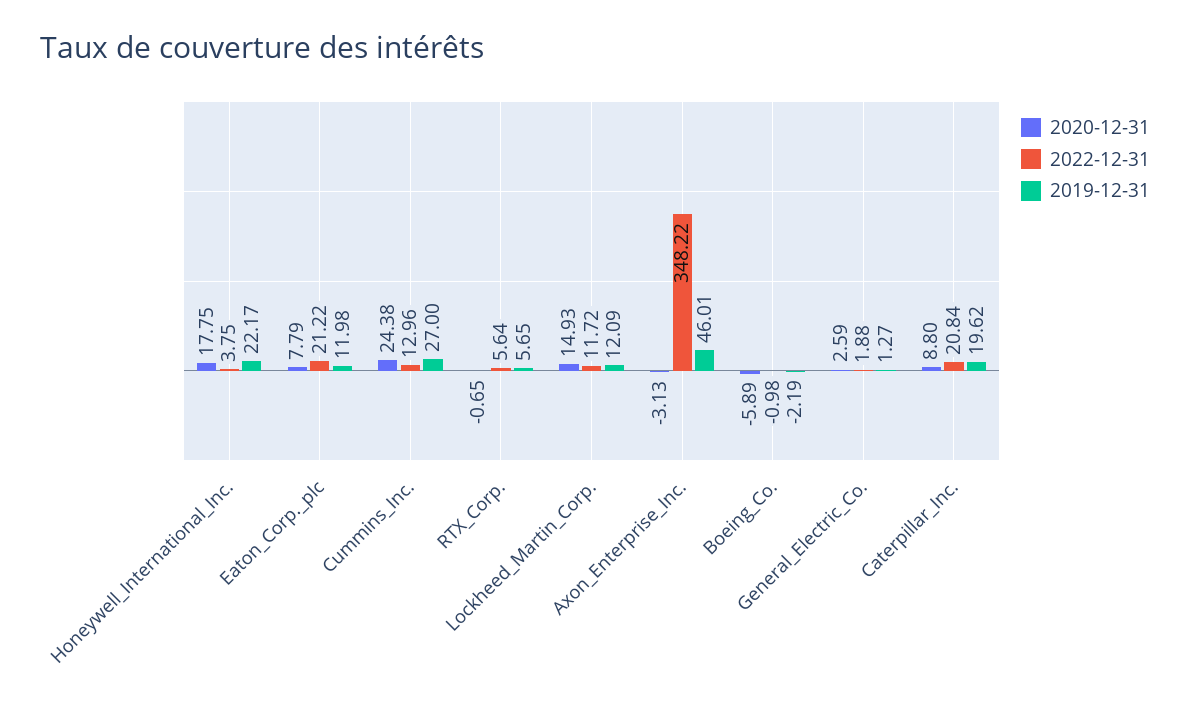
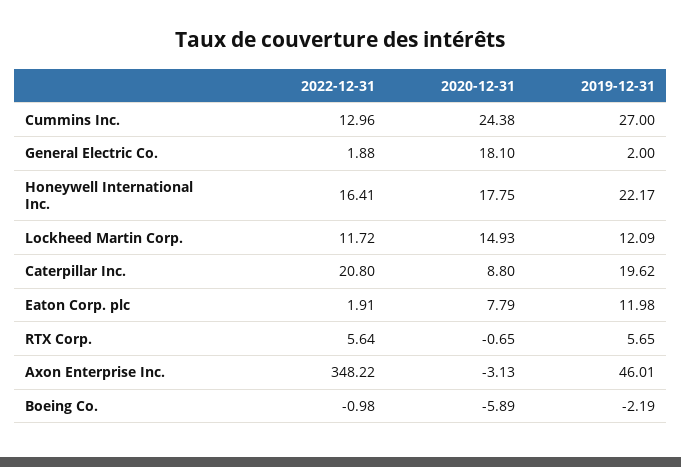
  {
    "2020-12-31": {
      "Honeywell_International_Inc.": 17.75,
      "Eaton_Corp._plc": 7.79,
      "Cummins_Inc.": 24.38,
      "RTX_Corp.": -0.65,
      "Lockheed_Martin_Corp.": 14.93,
      "Axon_Enterprise_Inc.": -3.13,
      "Boeing_Co.": -5.89,
-     "General_Electric_Co.": 2.59,
+     "General_Electric_Co.": 18.1,
      "Caterpillar_Inc.": 8.8
    },
    "2022-12-31": {
-     "Honeywell_International_Inc.": 3.75,
+     "Honeywell_International_Inc.": 16.41,
-     "Eaton_Corp._plc": 21.22,
+     "Eaton_Corp._plc": 1.91,
      "Cummins_Inc.": 12.96,
      "RTX_Corp.": 5.64,
      "Lockheed_Martin_Corp.": 11.72,
      "Axon_Enterprise_Inc.": 348.22,
      "Boeing_Co.": -0.98,
      "General_Electric_Co.": 1.88,
-     "Caterpillar_Inc.": 20.84
+     "Caterpillar_Inc.": 20.8
    },
    "2019-12-31": {
      "Honeywell_International_Inc.": 22.17,
      "Eaton_Corp._plc": 11.98,
      "Cummins_Inc.": 27,
      "RTX_Corp.": 5.65,
      "Lockheed_Martin_Corp.": 12.09,
      "Axon_Enterprise_Inc.": 46.01,
      "Boeing_Co.": -2.19,
-     "General_Electric_Co.": 1.27,
+     "General_Electric_Co.": 2,
      "Caterpillar_Inc.": 19.62
    }
  }

